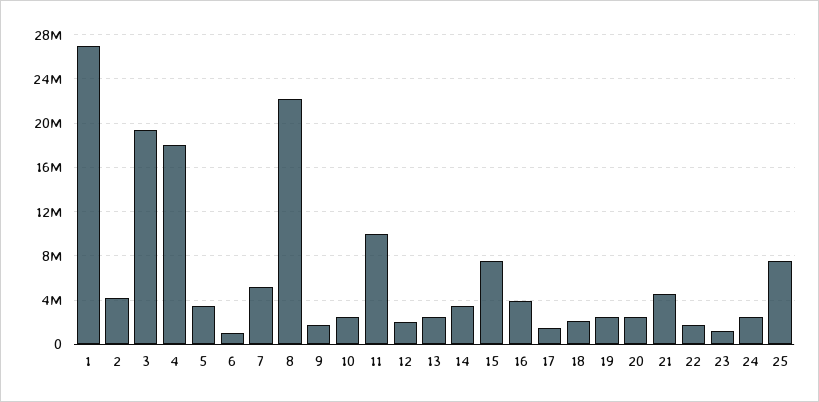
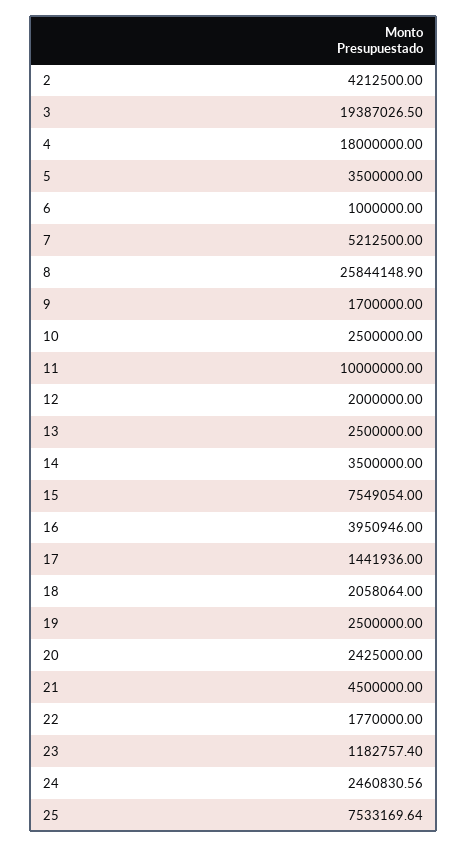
  {
-   "1": 27000000,
    "2": 4212500,
    "3": 19387026.5,
    "4": 18000000,
    "5": 3500000,
    "6": 1000000,
    "7": 5212500,
-   "8": 22000000,
+   "8": 25844148.9,
    "9": 1700000,
    "10": 2500000,
    "11": 10000000,
    "12": 2000000,
    "13": 2500000,
    "14": 3500000,
    "15": 7549054,
    "16": 3950946,
    "17": 1441936,
    "18": 2058064,
    "19": 2500000,
    "20": 2425000,
    "21": 4500000,
    "22": 1770000,
    "23": 1182757.4,
    "24": 2460830.56,
    "25": 7533169.64
  }

